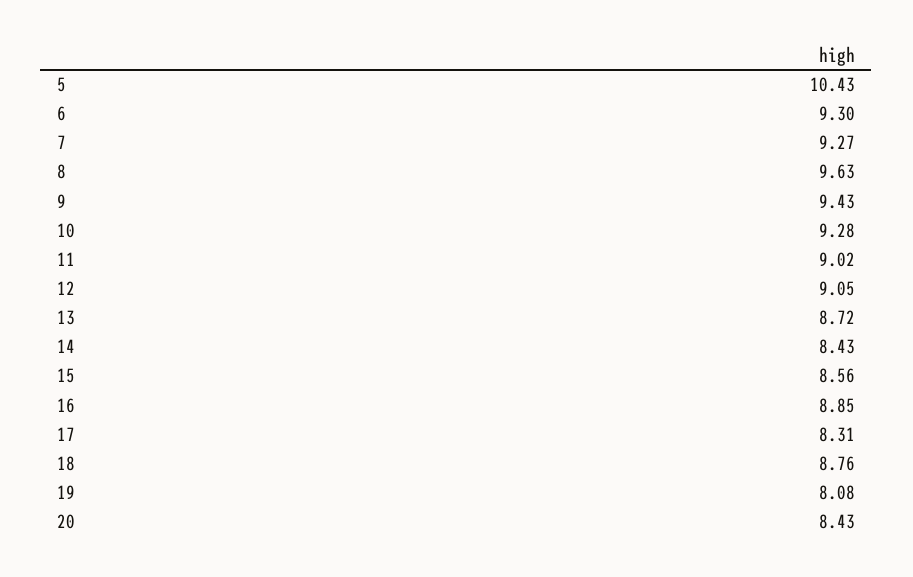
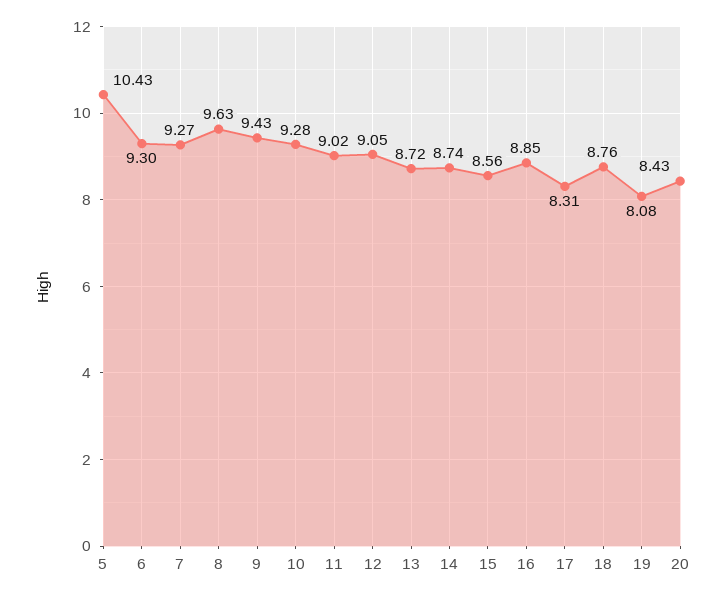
  {
    "5": 10.43,
    "6": 9.3,
    "7": 9.27,
    "8": 9.63,
    "9": 9.43,
    "10": 9.28,
    "11": 9.02,
    "12": 9.05,
    "13": 8.72,
-   "14": 8.43,
+   "14": 8.74,
    "15": 8.56,
    "16": 8.85,
    "17": 8.31,
    "18": 8.76,
    "19": 8.08,
    "20": 8.43
  }

